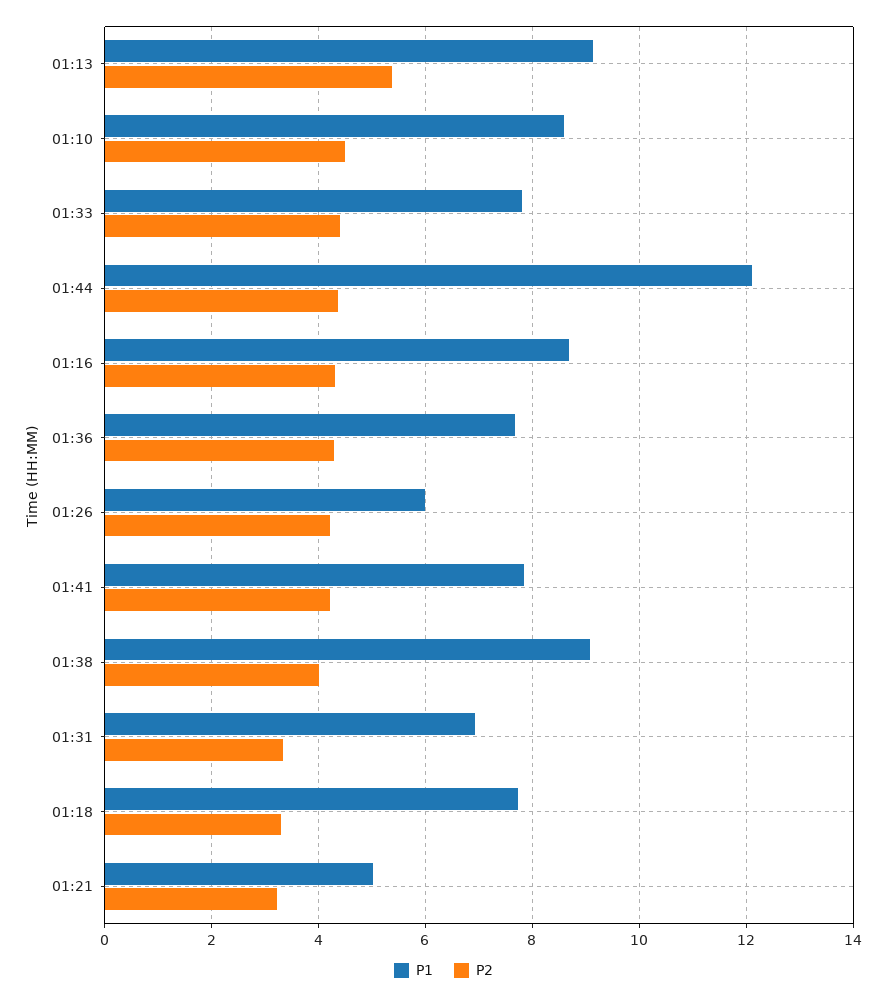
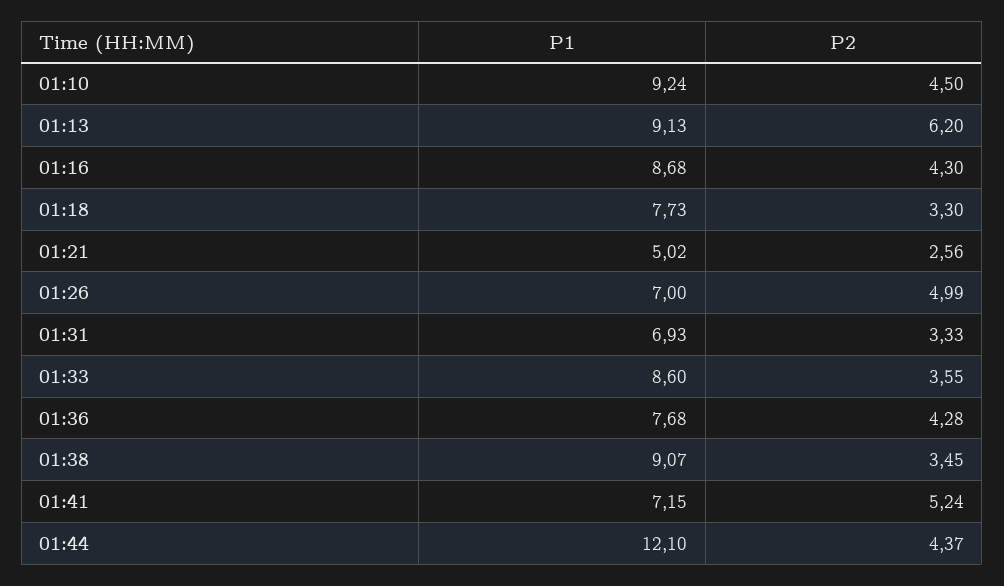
  {
    "P1": {
      "01:13": 9.13,
-     "01:10": 8.6,
+     "01:10": 9.24,
-     "01:33": 7.8,
+     "01:33": 8.6,
      "01:44": 12.1,
      "01:16": 8.68,
      "01:36": 7.68,
-     "01:26": 6,
+     "01:26": 7,
-     "01:41": 7.8,
+     "01:41": 7.15,
      "01:38": 9.07,
      "01:31": 6.93,
      "01:18": 7.73,
      "01:21": 5.02
    },
    "P2": {
-     "01:13": 5.4,
+     "01:13": 6.2,
      "01:10": 4.5,
-     "01:33": 4.4,
+     "01:33": 3.55,
      "01:44": 4.37,
      "01:16": 4.3,
      "01:36": 4.28,
-     "01:26": 4.2,
+     "01:26": 4.99,
-     "01:41": 4.2,
+     "01:41": 5.24,
-     "01:38": 4,
+     "01:38": 3.45,
      "01:31": 3.33,
      "01:18": 3.3,
-     "01:21": 3.2
+     "01:21": 2.56
    }
  }

